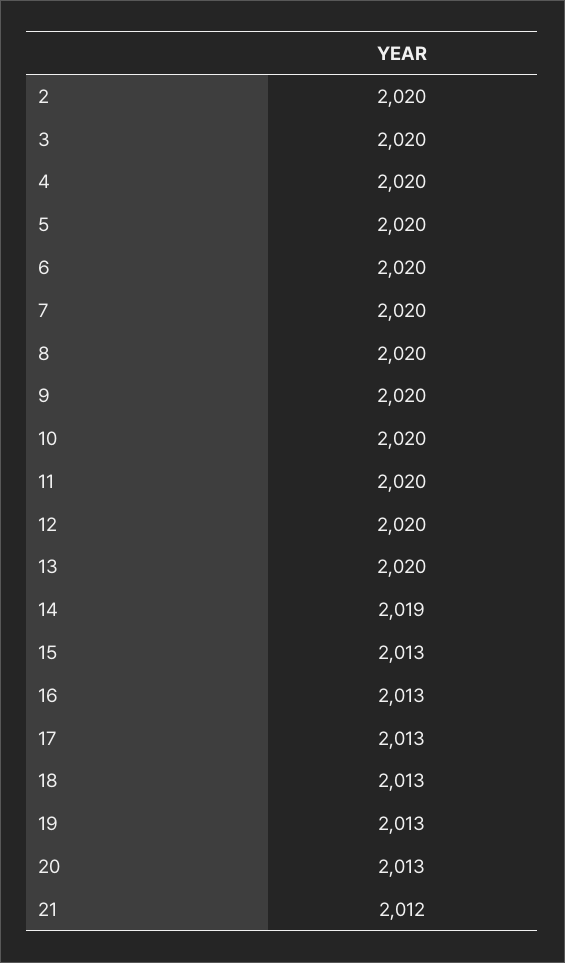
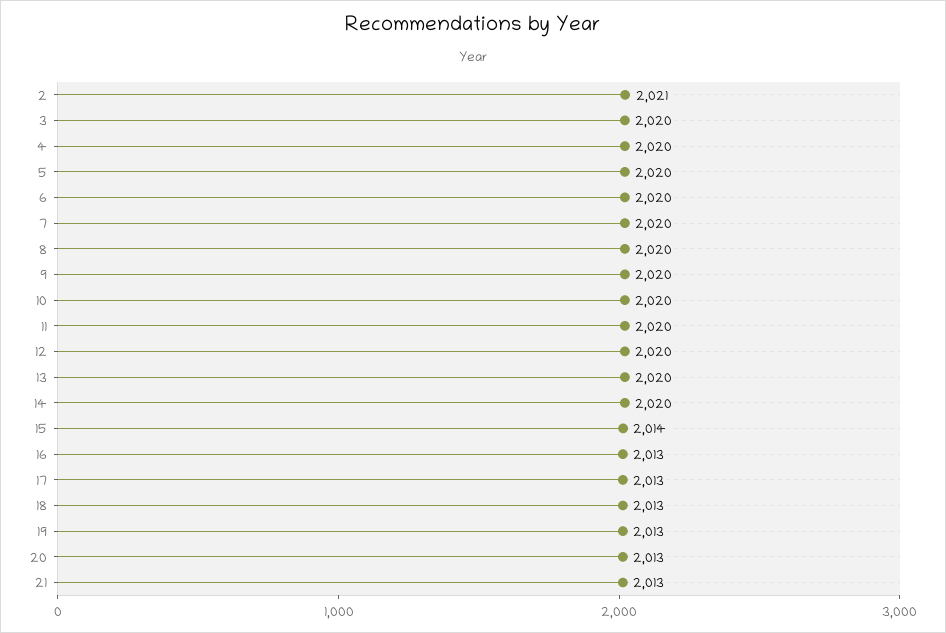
  {
-   "2": 2020,
+   "2": 2021,
    "3": 2020,
    "4": 2020,
    "5": 2020,
    "6": 2020,
    "7": 2020,
    "8": 2020,
    "9": 2020,
    "10": 2020,
    "11": 2020,
    "12": 2020,
    "13": 2020,
-   "14": 2019,
+   "14": 2020,
-   "15": 2013,
+   "15": 2014,
    "16": 2013,
    "17": 2013,
    "18": 2013,
    "19": 2013,
    "20": 2013,
-   "21": 2012
+   "21": 2013
  }

